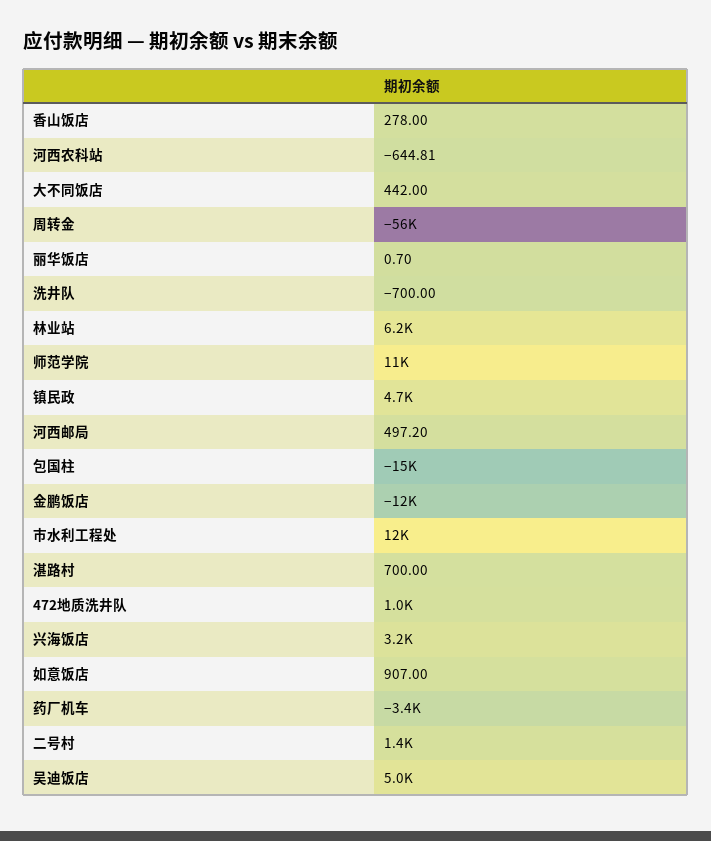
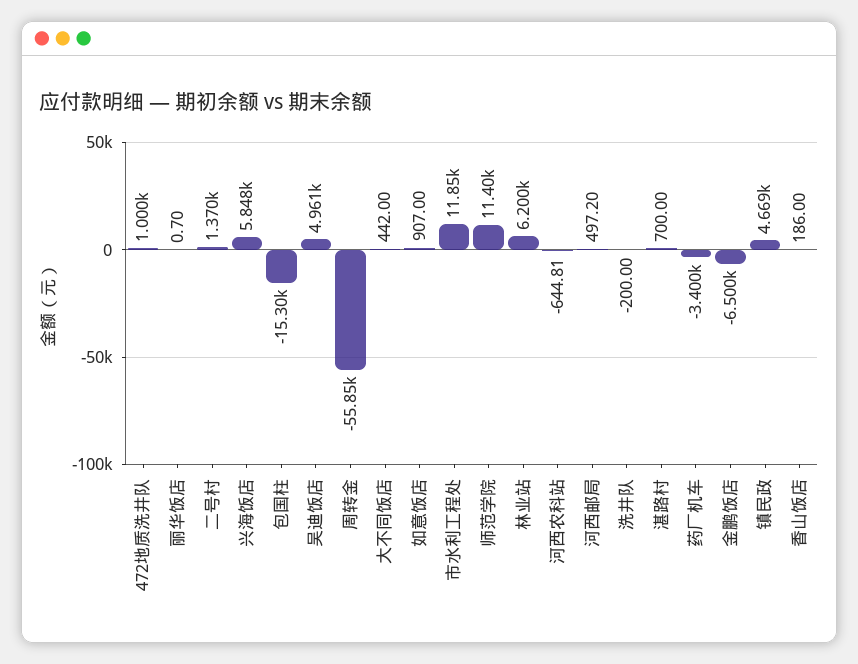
  {
-   "香山饭店": 278,
+   "香山饭店": 186,
    "河西农科站": -644.81,
    "大不同饭店": 442,
    "周转金": -55850,
    "丽华饭店": 0.7,
-   "洗井队": -700,
+   "洗井队": -200,
    "林业站": 6200,
    "师范学院": 11400,
    "镇民政": 4669,
    "河西邮局": 497.2,
    "包国柱": -15300,
-   "金鹏饭店": -12000,
+   "金鹏饭店": -6500,
    "市水利工程处": 11850,
    "湛路村": 700,
    "472地质洗井队": 1000,
-   "兴海饭店": 3200,
+   "兴海饭店": 5848,
    "如意饭店": 907,
    "药厂机车": -3400,
    "二号村": 1370,
    "吴迪饭店": 4961
  }

